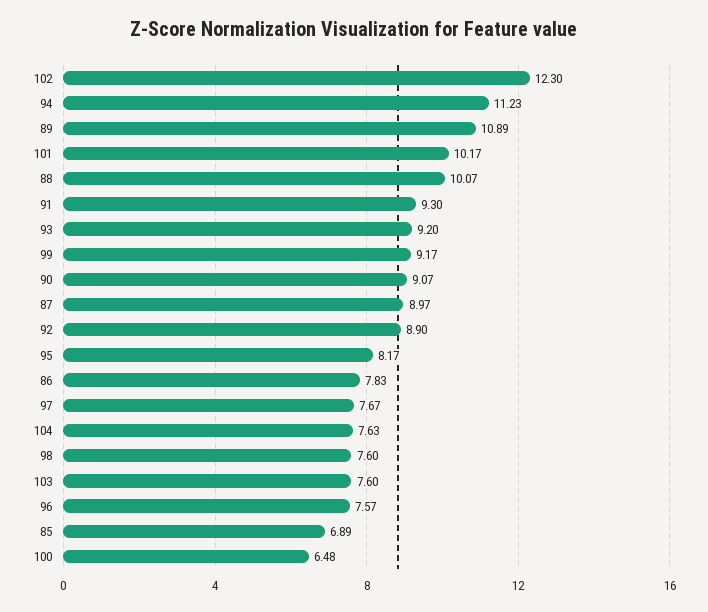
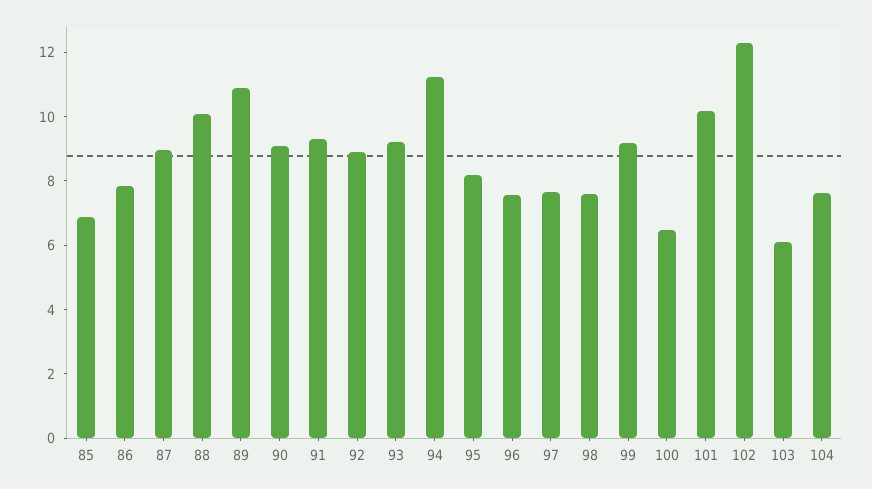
  {
    "102": 12.3,
    "94": 11.23,
    "89": 10.89,
    "101": 10.17,
    "88": 10.07,
    "91": 9.3,
    "93": 9.2,
    "99": 9.17,
    "90": 9.07,
    "87": 8.97,
    "92": 8.9,
    "95": 8.17,
    "86": 7.83,
    "97": 7.67,
    "104": 7.63,
    "98": 7.6,
-   "103": 7.6,
+   "103": 6,
    "96": 7.57,
    "85": 6.89,
    "100": 6.48
  }

